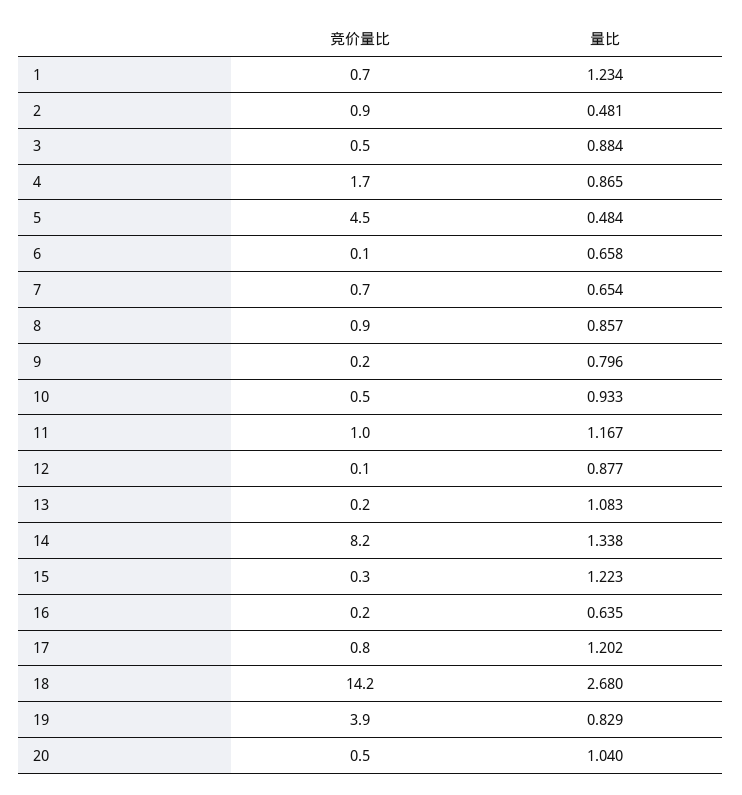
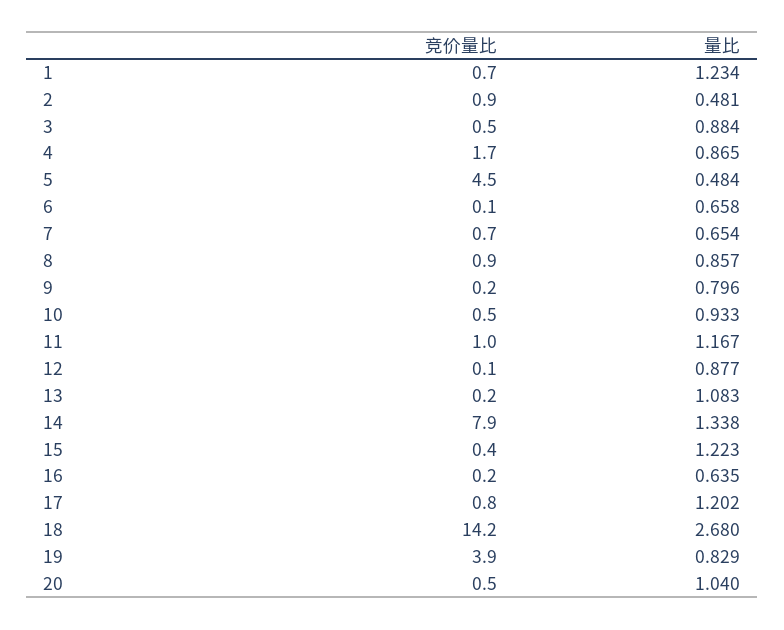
  {
    "竞价量比": {
      "1": 0.7,
      "2": 0.9,
      "3": 0.5,
      "4": 1.7,
      "5": 4.5,
      "6": 0.1,
      "7": 0.7,
      "8": 0.9,
      "9": 0.2,
      "10": 0.5,
      "11": 1,
      "12": 0.1,
      "13": 0.2,
-     "14": 8.2,
+     "14": 7.9,
-     "15": 0.3,
+     "15": 0.4,
      "16": 0.2,
      "17": 0.8,
      "18": 14.2,
      "19": 3.9,
      "20": 0.5
    },
    "量比": {
      "1": 1.234,
      "2": 0.481,
      "3": 0.884,
      "4": 0.865,
      "5": 0.484,
      "6": 0.658,
      "7": 0.654,
      "8": 0.857,
      "9": 0.796,
      "10": 0.933,
      "11": 1.167,
      "12": 0.877,
      "13": 1.083,
      "14": 1.338,
      "15": 1.223,
      "16": 0.635,
      "17": 1.202,
      "18": 2.68,
      "19": 0.829,
      "20": 1.04
    }
  }

